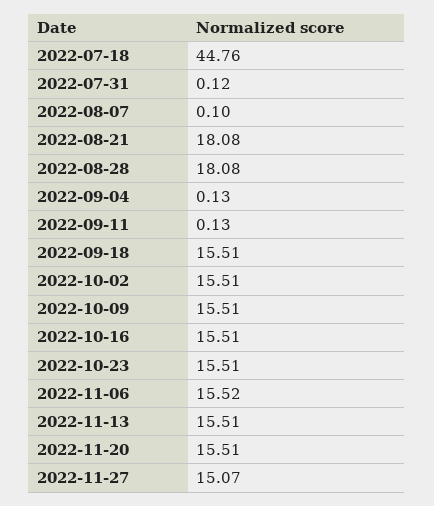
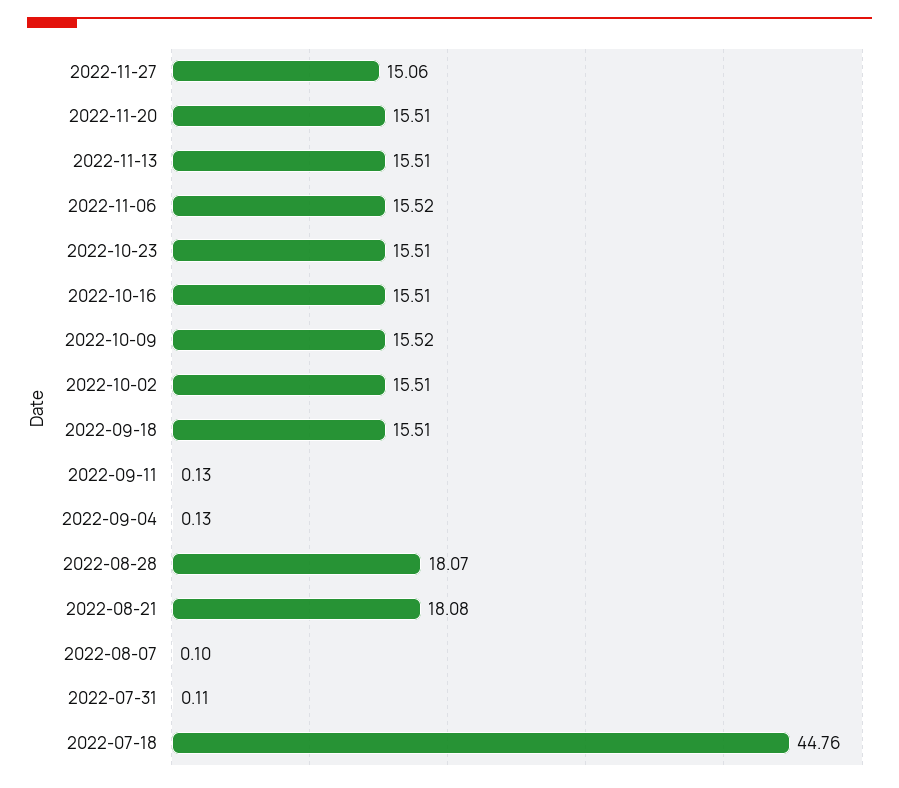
  {
    "2022-07-18": 44.76,
-   "2022-07-31": 0.12,
+   "2022-07-31": 0.11,
    "2022-08-07": 0.1,
    "2022-08-21": 18.08,
-   "2022-08-28": 18.08,
+   "2022-08-28": 18.07,
    "2022-09-04": 0.13,
    "2022-09-11": 0.13,
    "2022-09-18": 15.51,
    "2022-10-02": 15.51,
-   "2022-10-09": 15.51,
+   "2022-10-09": 15.52,
    "2022-10-16": 15.51,
    "2022-10-23": 15.51,
    "2022-11-06": 15.52,
    "2022-11-13": 15.51,
    "2022-11-20": 15.51,
-   "2022-11-27": 15.07
+   "2022-11-27": 15.06
  }

